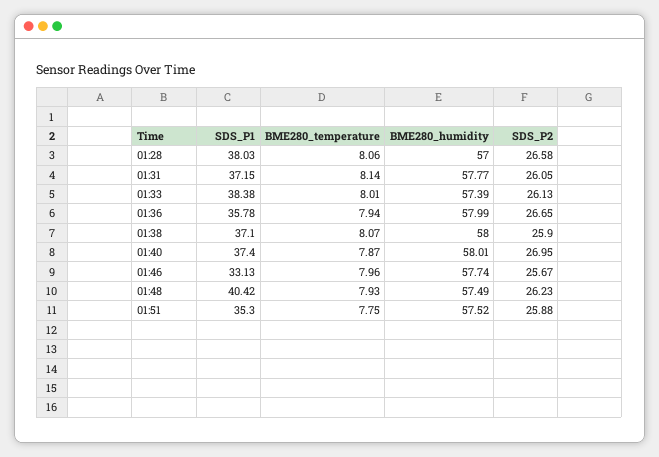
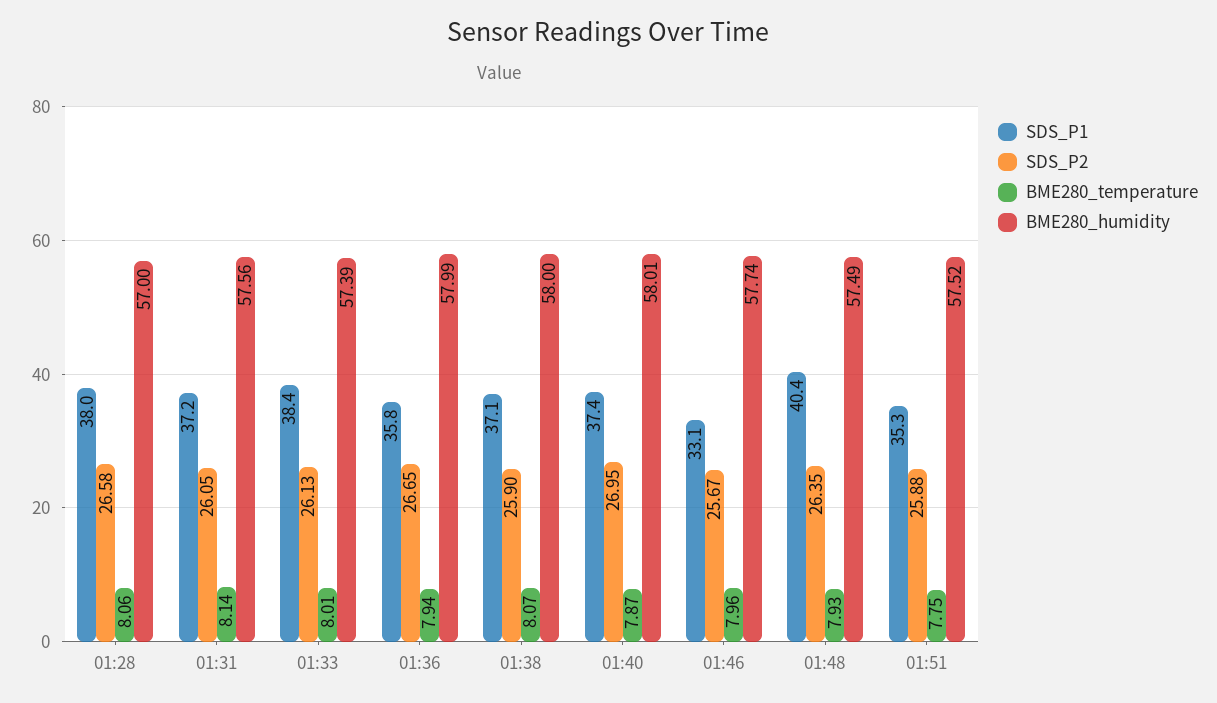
  {
    "SDS_P1": {
      "01:28": 38.03,
      "01:31": 37.15,
      "01:33": 38.38,
      "01:36": 35.78,
      "01:38": 37.1,
      "01:40": 37.4,
      "01:46": 33.13,
      "01:48": 40.42,
      "01:51": 35.3
    },
    "BME280_temperature": {
      "01:28": 8.06,
      "01:31": 8.14,
      "01:33": 8.01,
      "01:36": 7.94,
      "01:38": 8.07,
      "01:40": 7.87,
      "01:46": 7.96,
      "01:48": 7.93,
      "01:51": 7.75
    },
    "BME280_humidity": {
      "01:28": 57,
-     "01:31": 57.77,
+     "01:31": 57.56,
      "01:33": 57.39,
      "01:36": 57.99,
      "01:38": 58,
      "01:40": 58.01,
      "01:46": 57.74,
      "01:48": 57.49,
      "01:51": 57.52
    },
    "SDS_P2": {
      "01:28": 26.58,
      "01:31": 26.05,
      "01:33": 26.13,
      "01:36": 26.65,
      "01:38": 25.9,
      "01:40": 26.95,
      "01:46": 25.67,
-     "01:48": 26.23,
+     "01:48": 26.35,
      "01:51": 25.88
    }
  }

